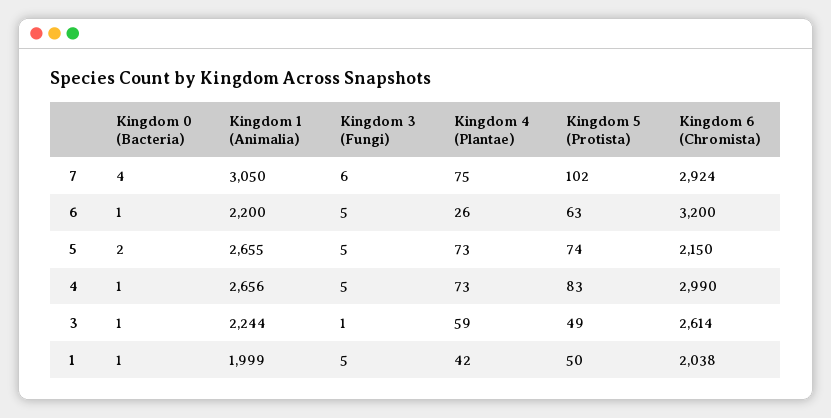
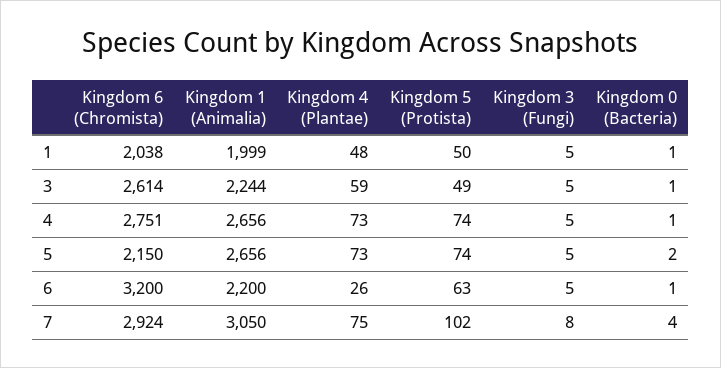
  {
    "Kingdom 0 (Bacteria)": {
      "7": 4,
      "6": 1,
      "5": 2,
      "4": 1,
      "3": 1,
      "1": 1
    },
    "Kingdom 1 (Animalia)": {
      "7": 3050,
      "6": 2200,
-     "5": 2655,
+     "5": 2656,
      "4": 2656,
      "3": 2244,
      "1": 1999
    },
    "Kingdom 3 (Fungi)": {
-     "7": 6,
+     "7": 8,
      "6": 5,
      "5": 5,
      "4": 5,
-     "3": 1,
+     "3": 5,
      "1": 5
    },
    "Kingdom 4 (Plantae)": {
      "7": 75,
      "6": 26,
      "5": 73,
      "4": 73,
      "3": 59,
-     "1": 42
+     "1": 48
    },
    "Kingdom 5 (Protista)": {
      "7": 102,
      "6": 63,
      "5": 74,
-     "4": 83,
+     "4": 74,
      "3": 49,
      "1": 50
    },
    "Kingdom 6 (Chromista)": {
      "7": 2924,
      "6": 3200,
      "5": 2150,
-     "4": 2990,
+     "4": 2751,
      "3": 2614,
      "1": 2038
    }
  }

